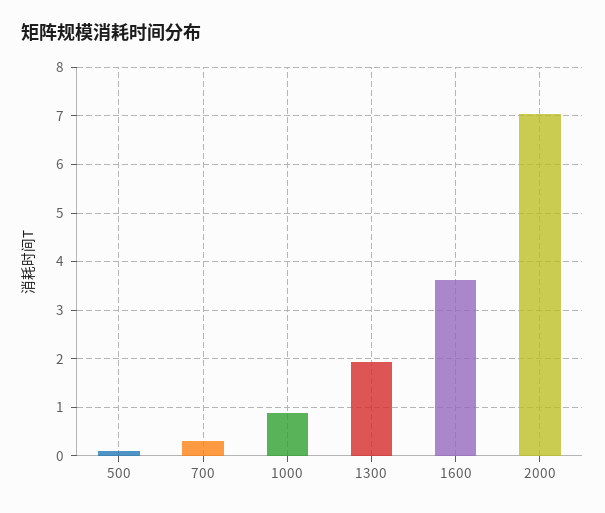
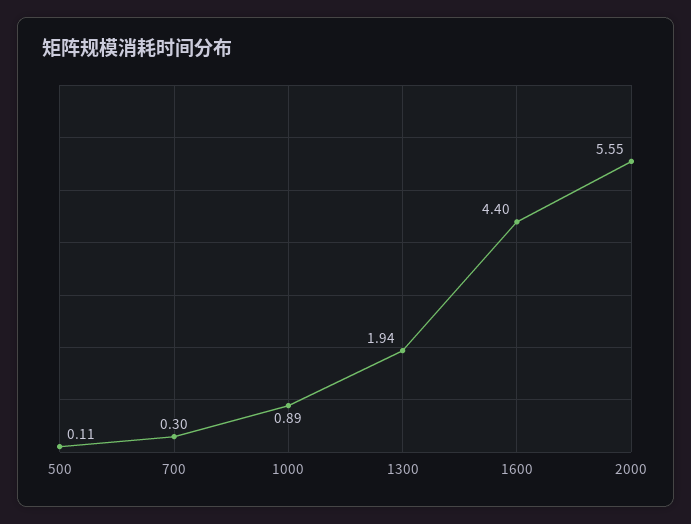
  {
    "500": 0.11,
    "700": 0.3,
    "1000": 0.89,
    "1300": 1.94,
-   "1600": 3.6,
+   "1600": 4.4,
-   "2000": 7
+   "2000": 5.55
  }

